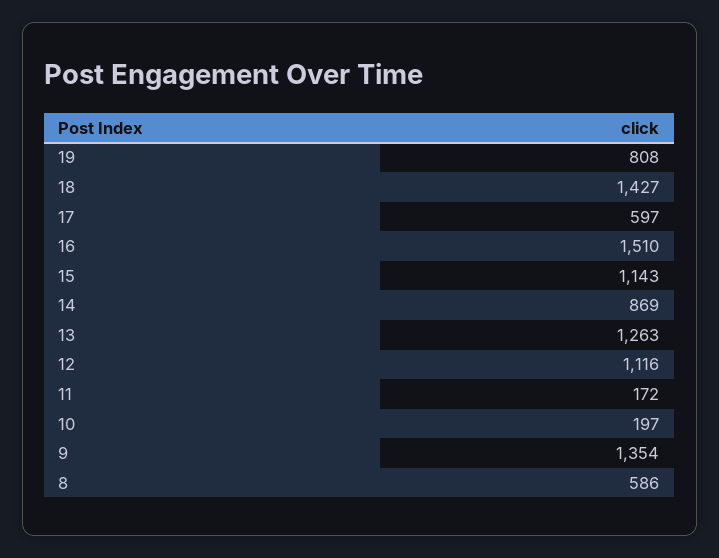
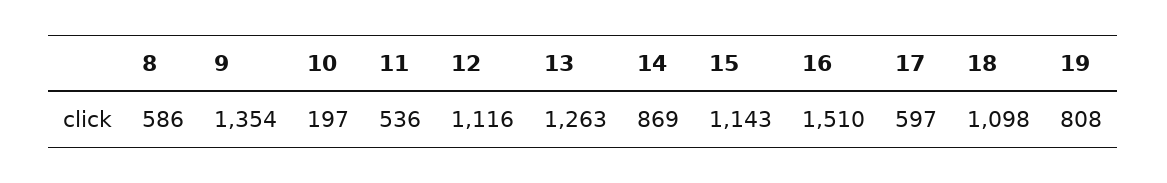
  {
    "19": 808,
-   "18": 1427,
+   "18": 1098,
    "17": 597,
    "16": 1510,
    "15": 1143,
    "14": 869,
    "13": 1263,
    "12": 1116,
-   "11": 172,
+   "11": 536,
    "10": 197,
    "9": 1354,
    "8": 586
  }

